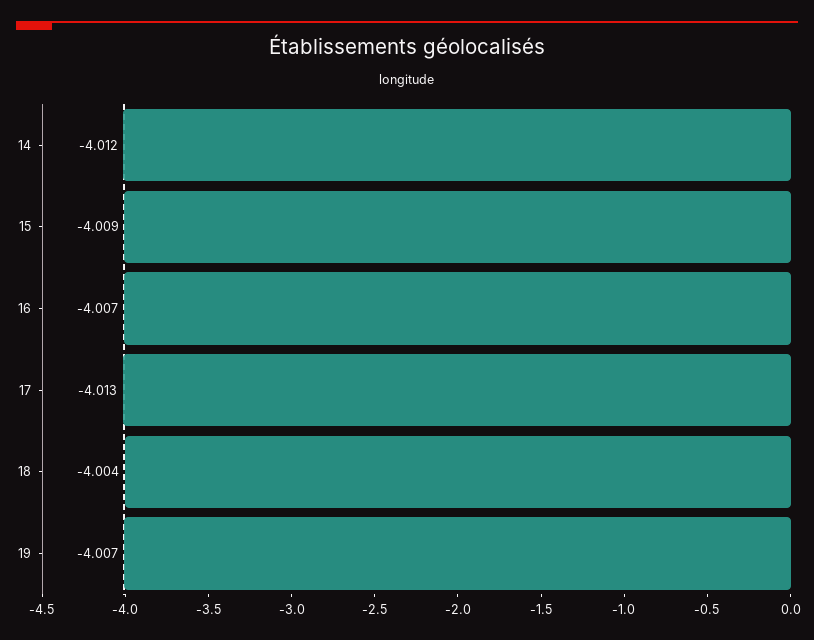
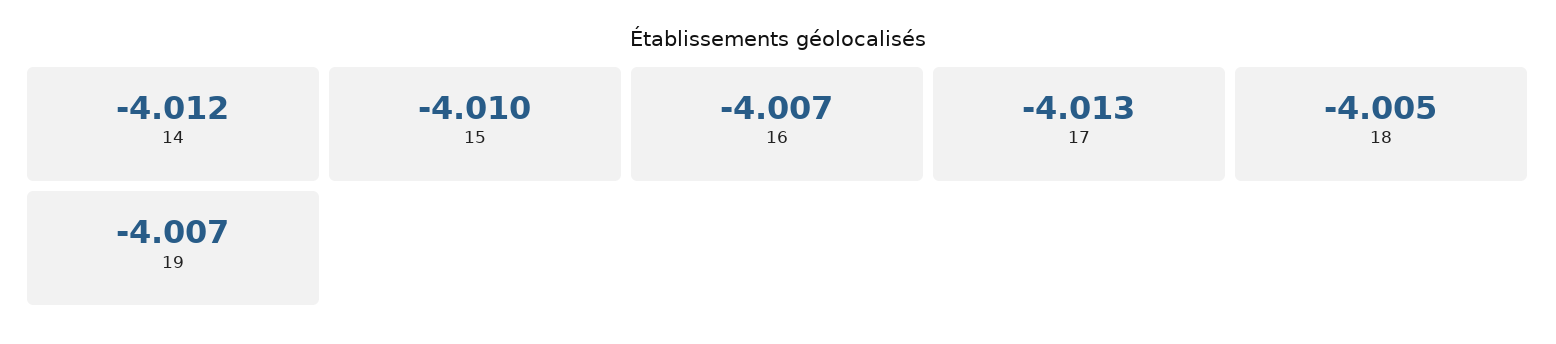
  {
    "14": -4.012,
-   "15": -4.009,
+   "15": -4.01,
    "16": -4.007,
    "17": -4.013,
-   "18": -4.004,
+   "18": -4.005,
    "19": -4.007
  }

